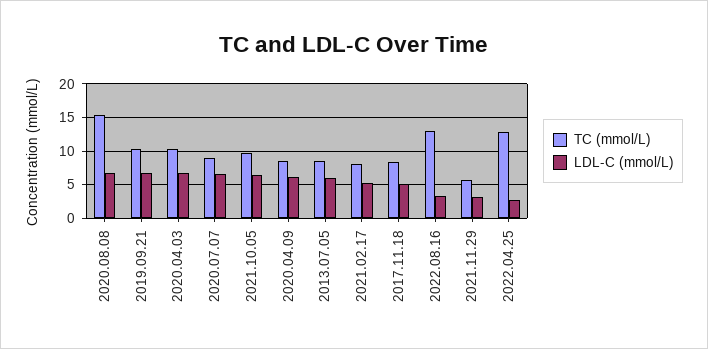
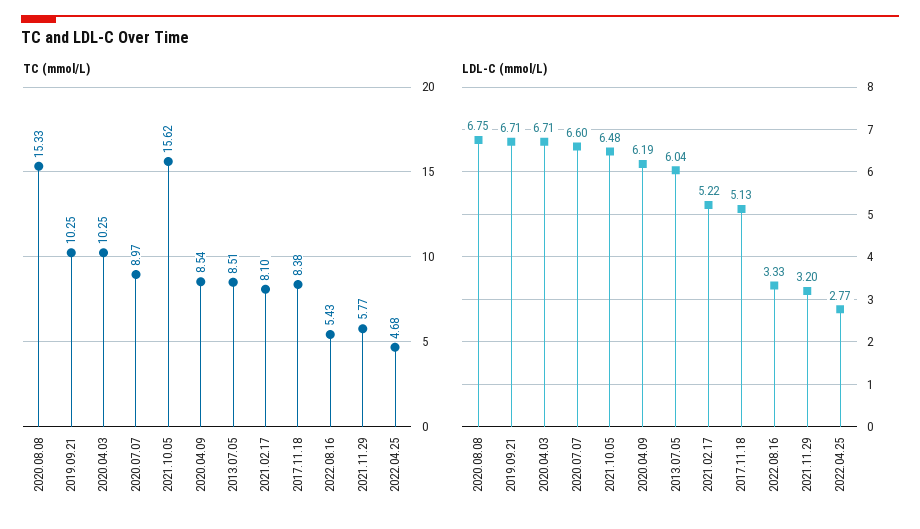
  {
    "TC (mmol/L)": {
      "2020.08.08": 15.33,
      "2019.09.21": 10.25,
      "2020.04.03": 10.25,
      "2020.07.07": 8.97,
-     "2021.10.05": 10,
+     "2021.10.05": 15.62,
      "2020.04.09": 8.54,
      "2013.07.05": 8.51,
      "2021.02.17": 8.1,
      "2017.11.18": 8.38,
-     "2022.08.16": 13,
+     "2022.08.16": 5.43,
      "2021.11.29": 5.77,
-     "2022.04.25": 13
+     "2022.04.25": 4.68
    },
    "LDL-C (mmol/L)": {
      "2020.08.08": 6.75,
      "2019.09.21": 6.71,
      "2020.04.03": 6.71,
      "2020.07.07": 6.6,
      "2021.10.05": 6.48,
      "2020.04.09": 6.19,
      "2013.07.05": 6.04,
      "2021.02.17": 5.22,
      "2017.11.18": 5.13,
      "2022.08.16": 3.33,
      "2021.11.29": 3.2,
      "2022.04.25": 2.77
    }
  }

